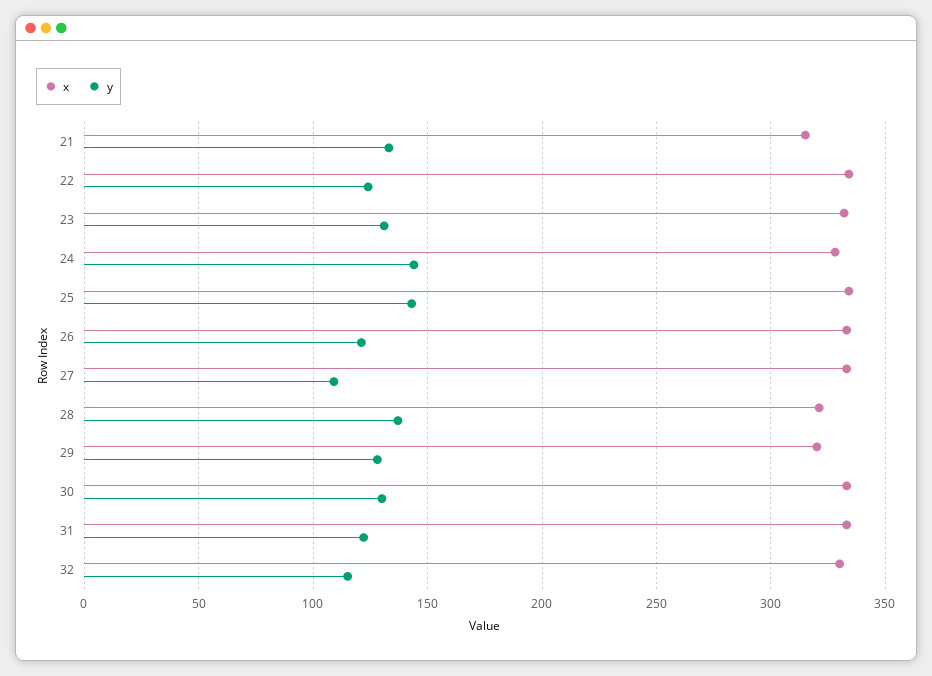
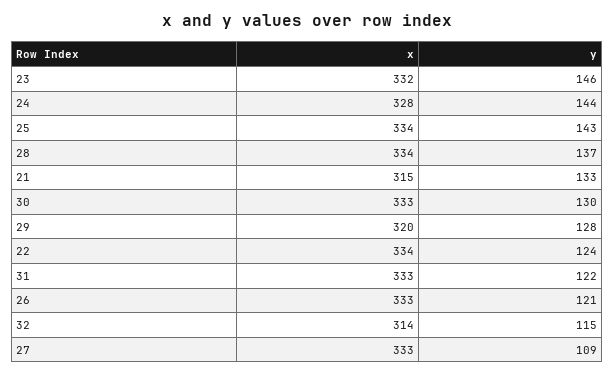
  {
    "x": {
      "21": 315,
      "22": 334,
      "23": 332,
      "24": 328,
      "25": 334,
      "26": 333,
      "27": 333,
-     "28": 320,
+     "28": 334,
      "29": 320,
      "30": 333,
      "31": 333,
-     "32": 330
+     "32": 314
    },
    "y": {
      "21": 133,
      "22": 124,
-     "23": 130,
+     "23": 146,
      "24": 144,
      "25": 143,
      "26": 121,
      "27": 109,
      "28": 137,
      "29": 128,
      "30": 130,
      "31": 122,
      "32": 115
    }
  }

